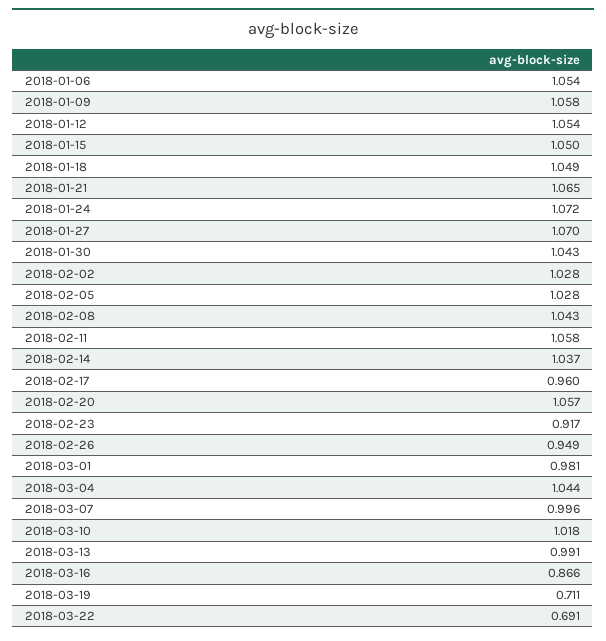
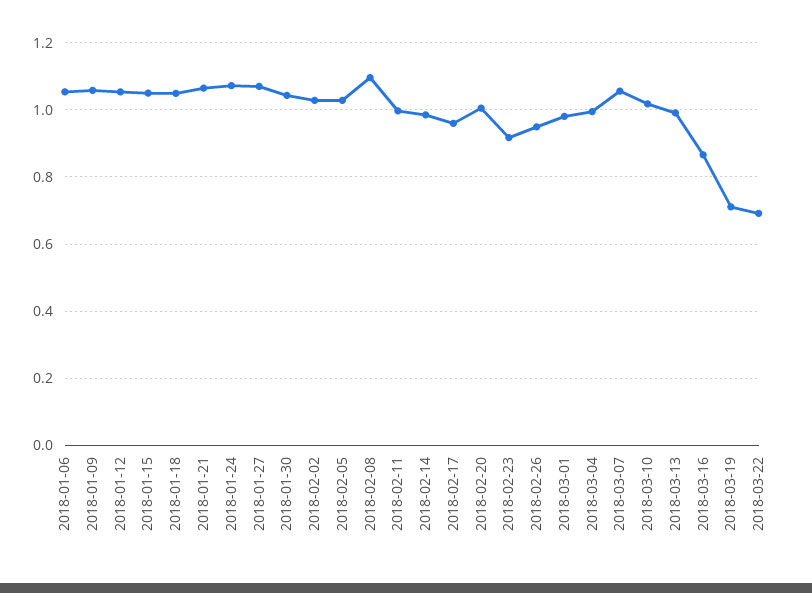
  {
    "2018-01-06": 1.054,
    "2018-01-09": 1.058,
    "2018-01-12": 1.054,
    "2018-01-15": 1.05,
    "2018-01-18": 1.049,
    "2018-01-21": 1.065,
    "2018-01-24": 1.072,
    "2018-01-27": 1.07,
    "2018-01-30": 1.043,
    "2018-02-02": 1.028,
    "2018-02-05": 1.028,
-   "2018-02-08": 1.043,
+   "2018-02-08": 1.1,
-   "2018-02-11": 1.058,
+   "2018-02-11": 1,
-   "2018-02-14": 1.037,
+   "2018-02-14": 0.98,
    "2018-02-17": 0.96,
-   "2018-02-20": 1.057,
+   "2018-02-20": 1,
    "2018-02-23": 0.917,
    "2018-02-26": 0.949,
    "2018-03-01": 0.981,
-   "2018-03-04": 1.044,
+   "2018-03-04": 1,
-   "2018-03-07": 0.996,
+   "2018-03-07": 1.06,
    "2018-03-10": 1.018,
    "2018-03-13": 0.991,
    "2018-03-16": 0.866,
    "2018-03-19": 0.711,
    "2018-03-22": 0.691
  }

